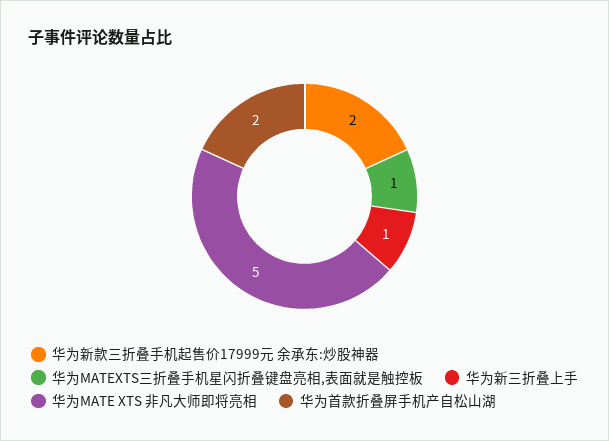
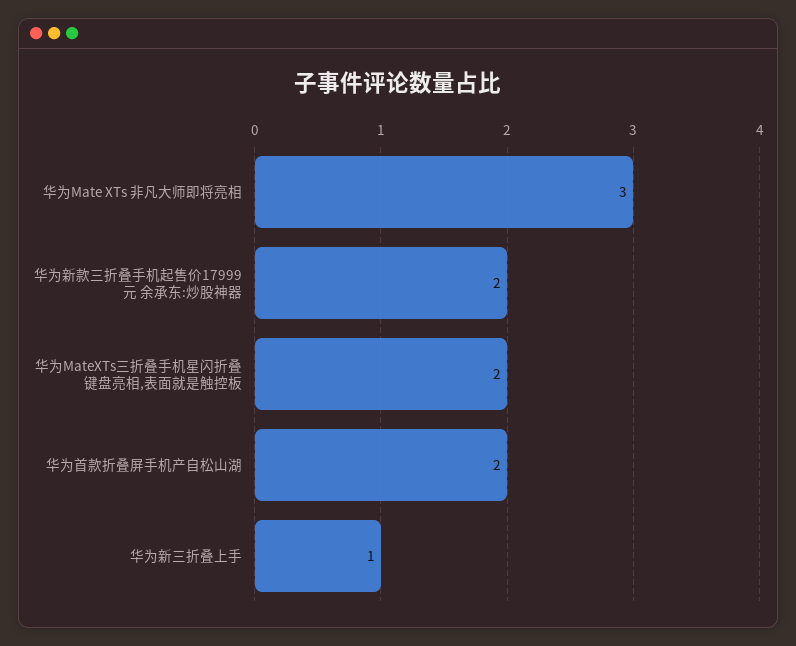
  {
    "华为新款三折叠手机起售价17999元 余承东:炒股神器": 2,
-   "华为MATEXTS三折叠手机星闪折叠键盘亮相,表面就是触控板": 1,
+   "华为MATEXTS三折叠手机星闪折叠键盘亮相,表面就是触控板": 2,
    "华为新三折叠上手": 1,
-   "华为MATE XTS 非凡大师即将亮相": 5,
+   "华为MATE XTS 非凡大师即将亮相": 3,
    "华为首款折叠屏手机产自松山湖": 2
  }

